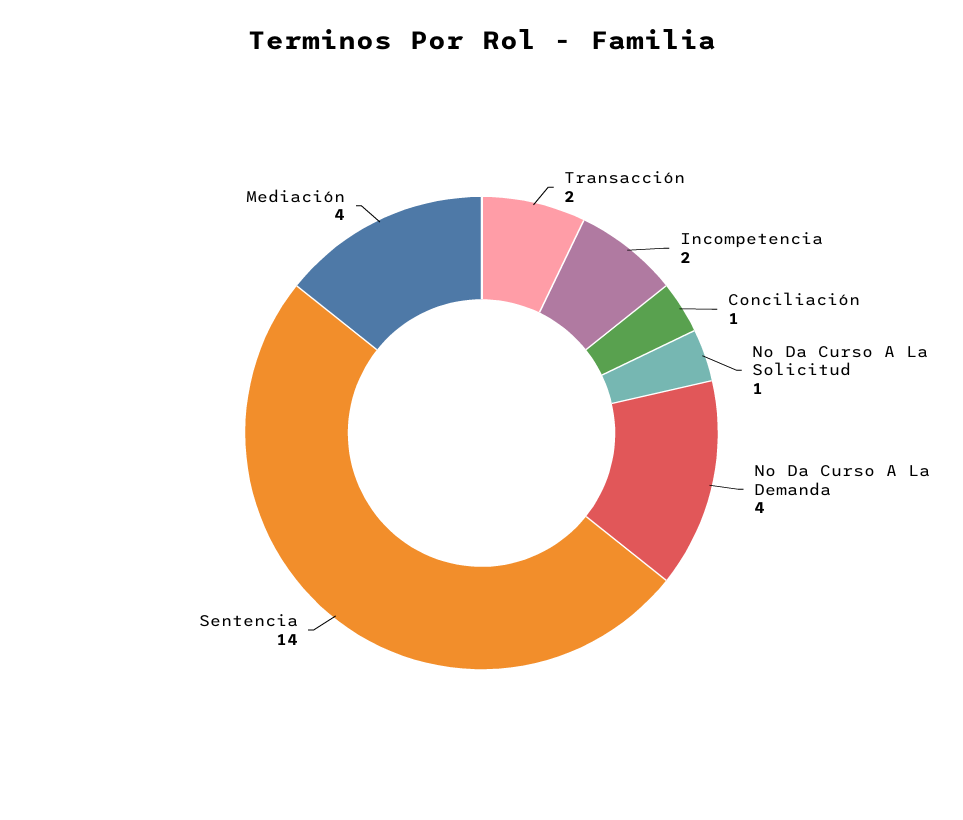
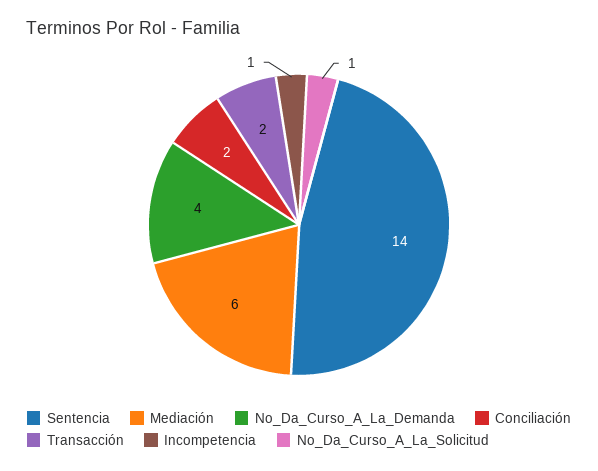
  {
    "Transacción": 2,
-   "Incompetencia": 2,
+   "Incompetencia": 1,
-   "Conciliación": 1,
+   "Conciliación": 2,
    "No Da Curso A La Solicitud": 1,
    "No Da Curso A La Demanda": 4,
    "Sentencia": 14,
-   "Mediación": 4
+   "Mediación": 6
  }

